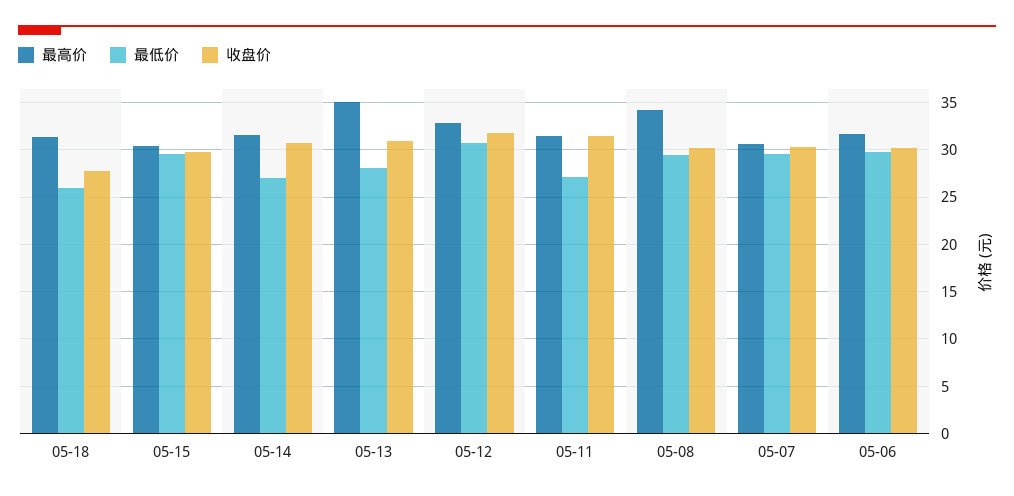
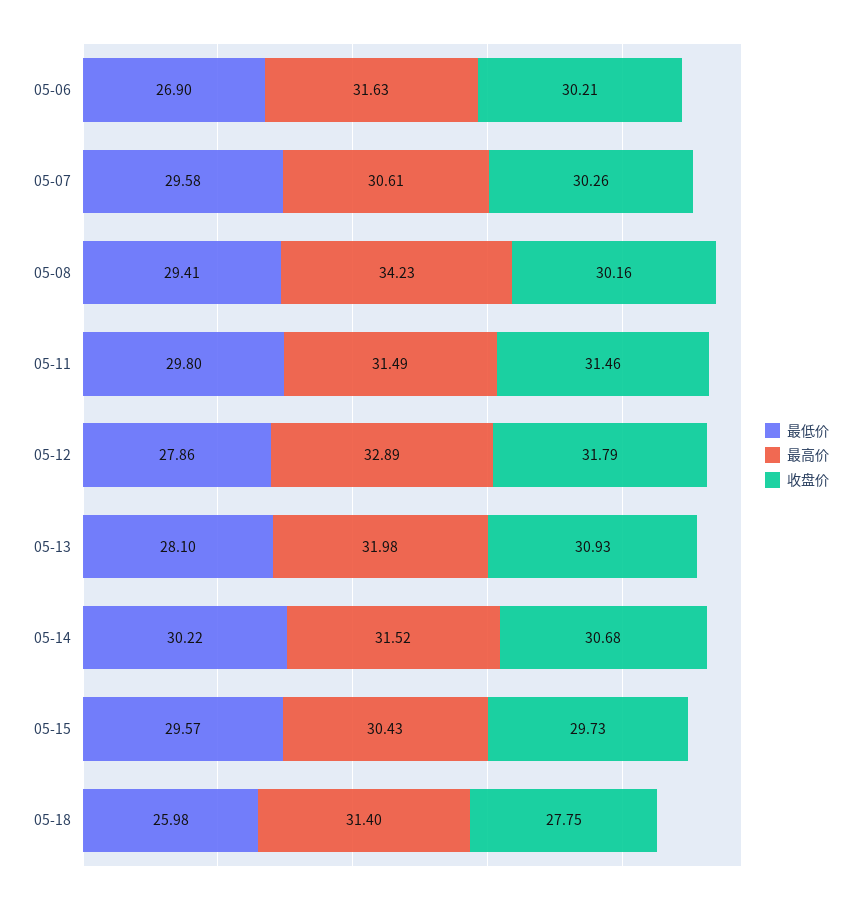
  {
    "最高价": {
      "05-18": 31.4,
      "05-15": 30.43,
      "05-14": 31.52,
-     "05-13": 35,
+     "05-13": 31.98,
      "05-12": 32.89,
      "05-11": 31.49,
      "05-08": 34.23,
      "05-07": 30.61,
      "05-06": 31.63
    },
    "最低价": {
      "05-18": 25.98,
      "05-15": 29.57,
-     "05-14": 27,
+     "05-14": 30.22,
      "05-13": 28.1,
-     "05-12": 31,
+     "05-12": 27.86,
-     "05-11": 27,
+     "05-11": 29.8,
      "05-08": 29.41,
      "05-07": 29.58,
-     "05-06": 30
+     "05-06": 26.9
    },
    "收盘价": {
      "05-18": 27.75,
      "05-15": 29.73,
      "05-14": 30.68,
      "05-13": 30.93,
      "05-12": 31.79,
      "05-11": 31.46,
      "05-08": 30.16,
      "05-07": 30.26,
      "05-06": 30.21
    }
  }

